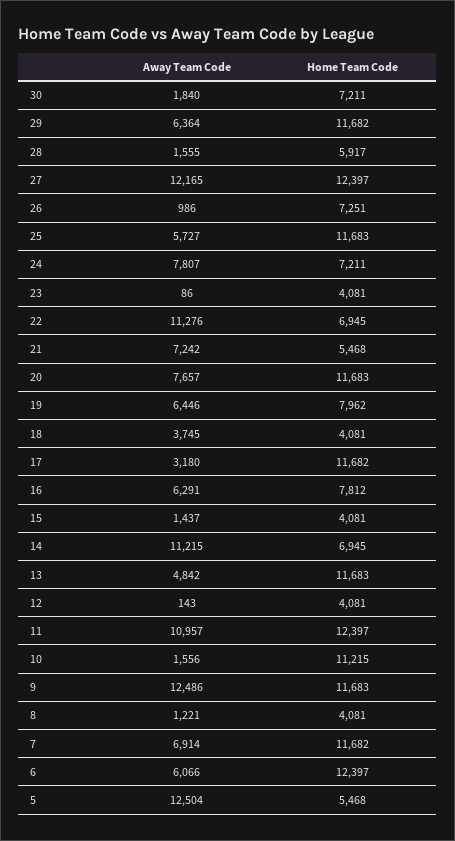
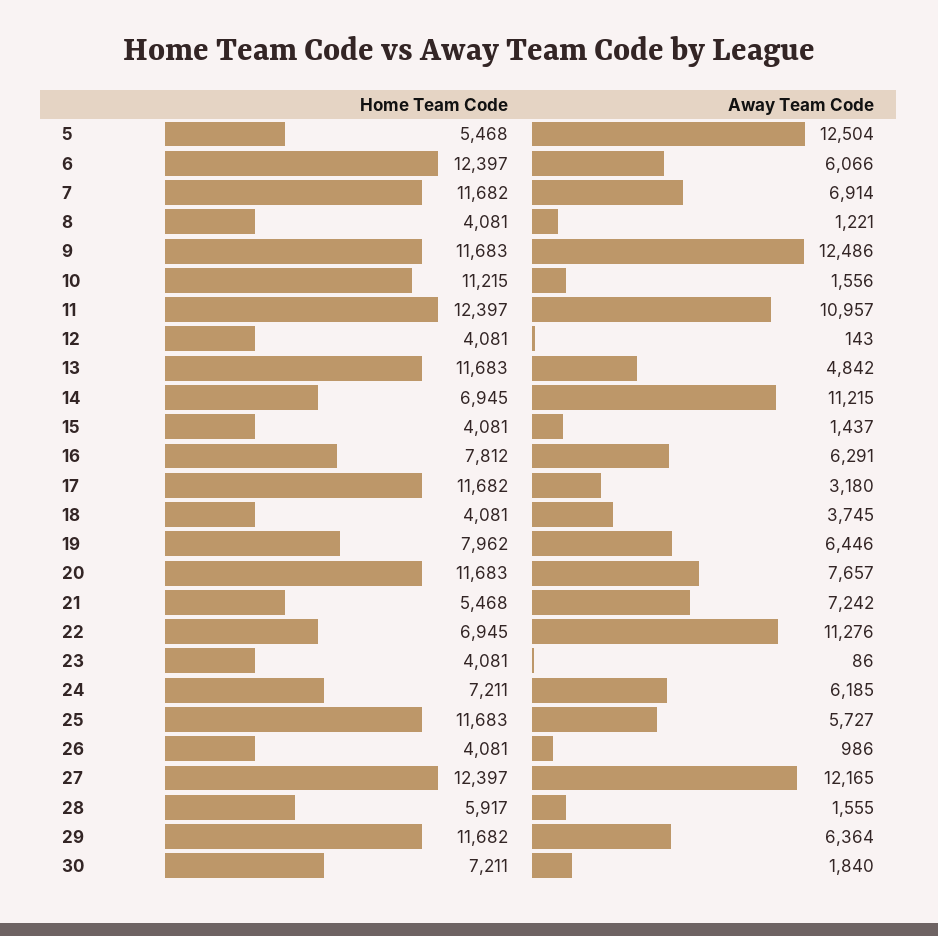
  {
    "Away Team Code": {
      "30": 1840,
      "29": 6364,
      "28": 1555,
      "27": 12165,
      "26": 986,
      "25": 5727,
-     "24": 7807,
+     "24": 6185,
      "23": 86,
      "22": 11276,
      "21": 7242,
      "20": 7657,
      "19": 6446,
      "18": 3745,
      "17": 3180,
      "16": 6291,
      "15": 1437,
      "14": 11215,
      "13": 4842,
      "12": 143,
      "11": 10957,
      "10": 1556,
      "9": 12486,
      "8": 1221,
      "7": 6914,
      "6": 6066,
      "5": 12504
    },
    "Home Team Code": {
      "30": 7211,
      "29": 11682,
      "28": 5917,
      "27": 12397,
-     "26": 7251,
+     "26": 4081,
      "25": 11683,
      "24": 7211,
      "23": 4081,
      "22": 6945,
      "21": 5468,
      "20": 11683,
      "19": 7962,
      "18": 4081,
      "17": 11682,
      "16": 7812,
      "15": 4081,
      "14": 6945,
      "13": 11683,
      "12": 4081,
      "11": 12397,
      "10": 11215,
      "9": 11683,
      "8": 4081,
      "7": 11682,
      "6": 12397,
      "5": 5468
    }
  }

